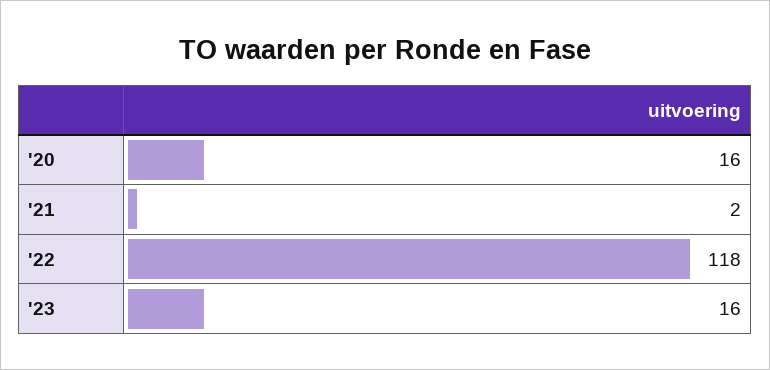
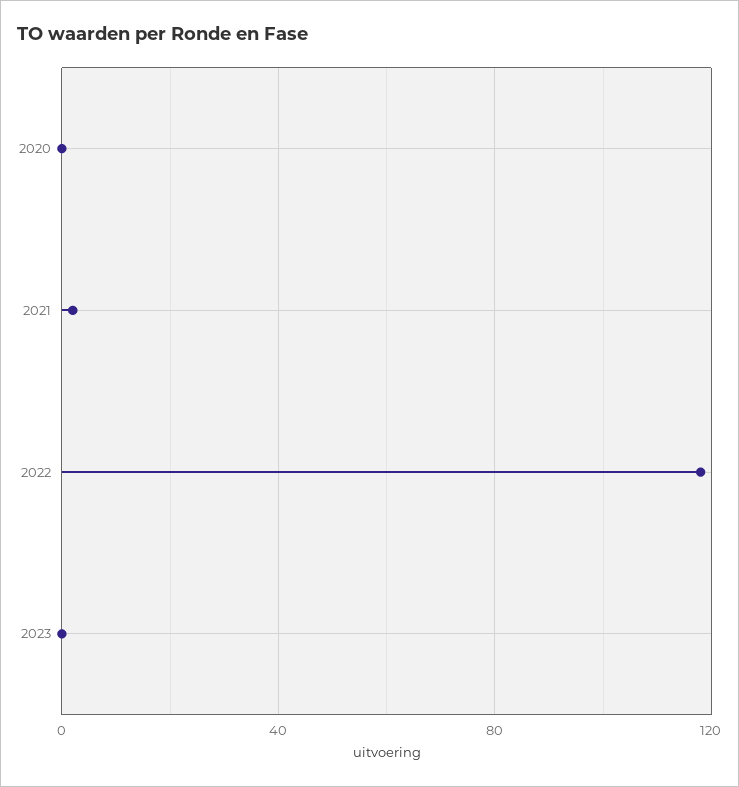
  {
-   "'20": 16,
+   "'20": 0,
    "'21": 2,
    "'22": 118,
-   "'23": 16
+   "'23": 0
  }

